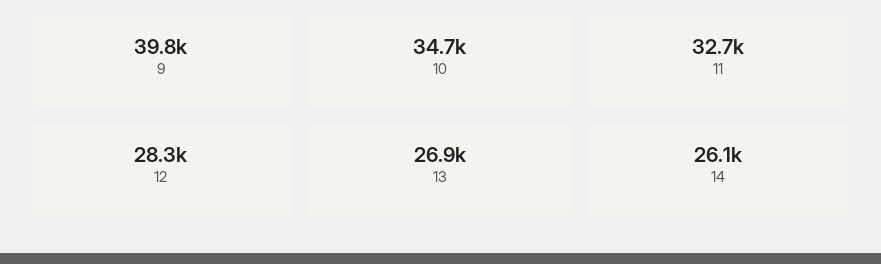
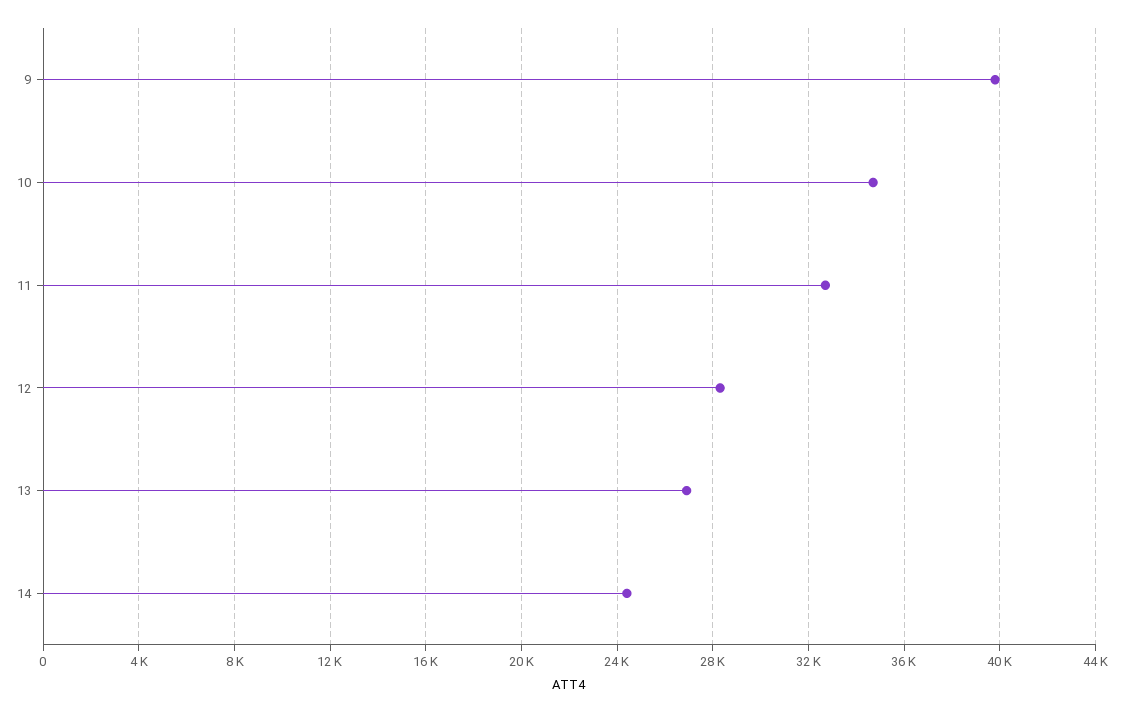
  {
    "9": 39800,
    "10": 34700,
    "11": 32700,
    "12": 28300,
    "13": 26900,
-   "14": 26100
+   "14": 24500
  }

